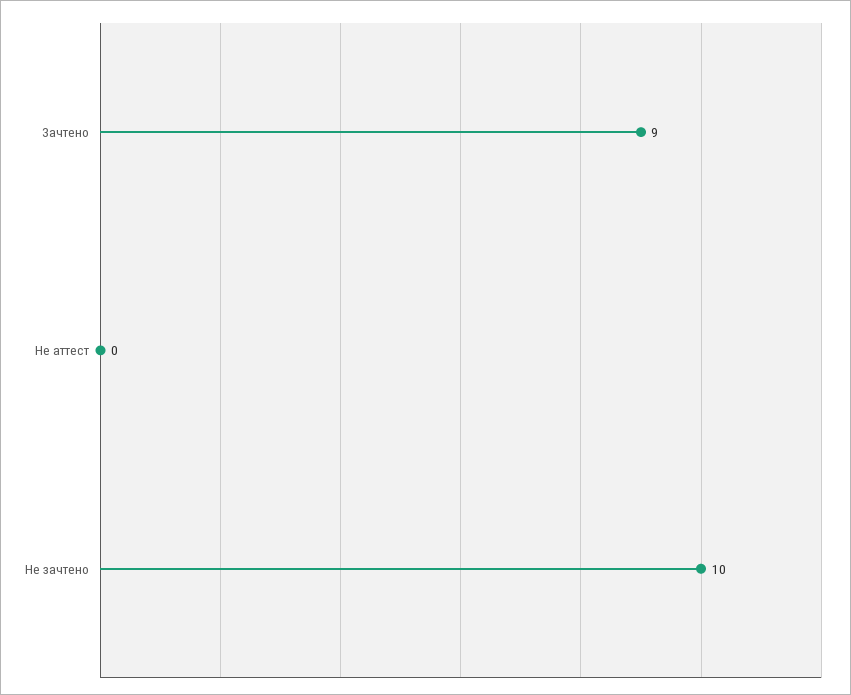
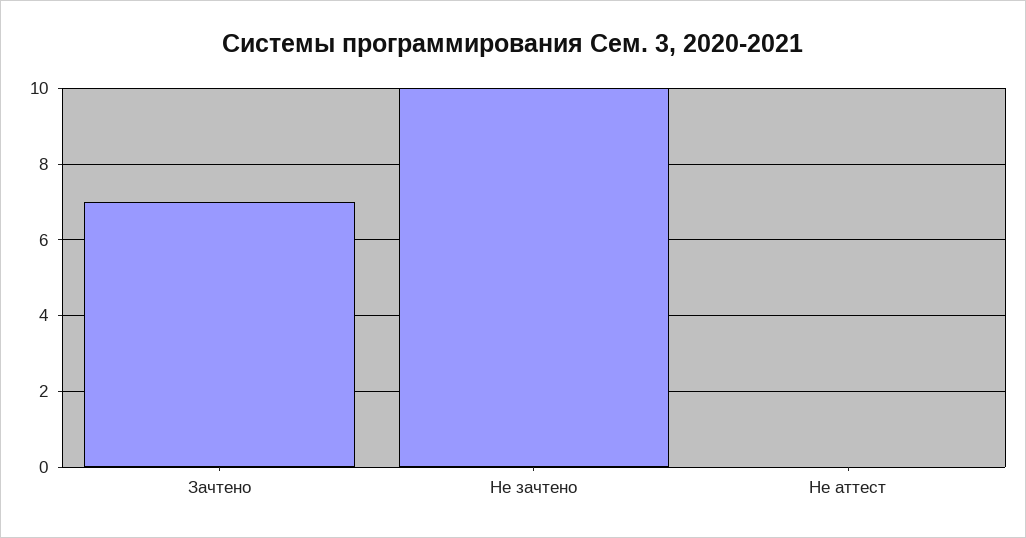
  {
-   "Зачтено": 9,
+   "Зачтено": 7,
    "Не аттест": 0,
    "Не зачтено": 10
  }

